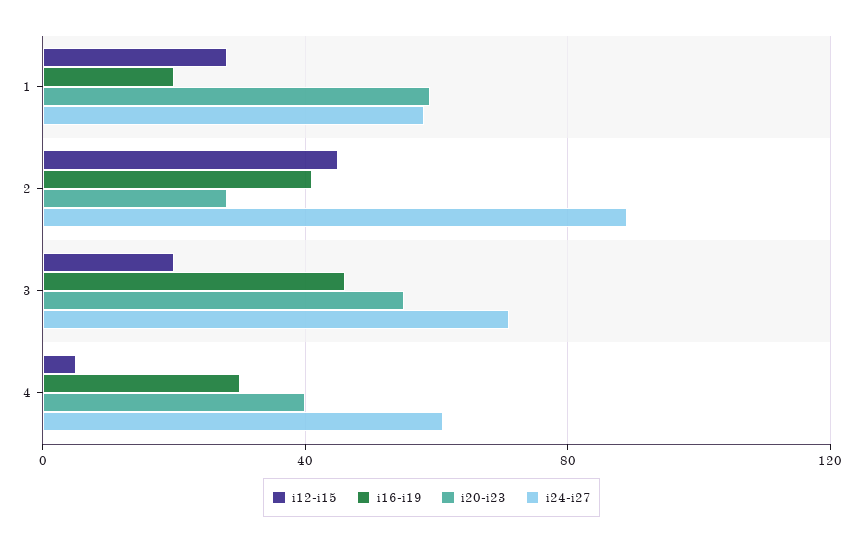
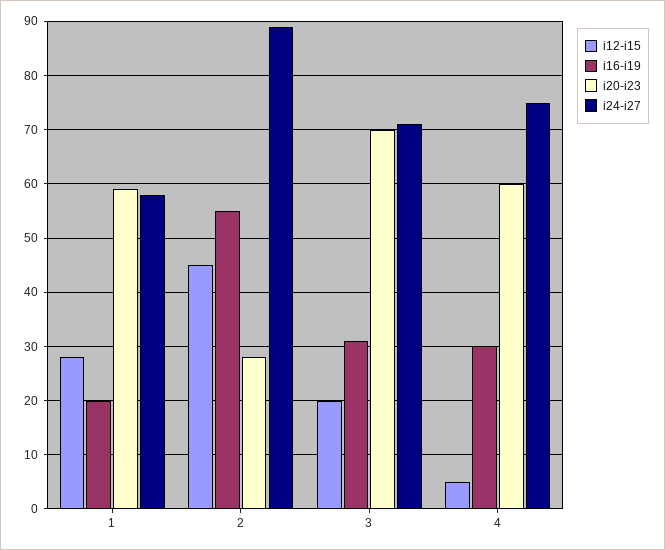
  {
    "i12-i15": {
      "1": 30,
      "2": 45,
      "3": 20,
      "4": 5
    },
    "i16-i19": {
      "1": 20,
-     "2": 40,
+     "2": 55,
-     "3": 45,
+     "3": 30,
      "4": 30
    },
    "i20-i23": {
      "1": 60,
      "2": 30,
-     "3": 55,
+     "3": 70,
-     "4": 40
+     "4": 60
    },
    "i24-i27": {
      "1": 60,
      "2": 90,
      "3": 70,
-     "4": 60
+     "4": 75
    }
  }

